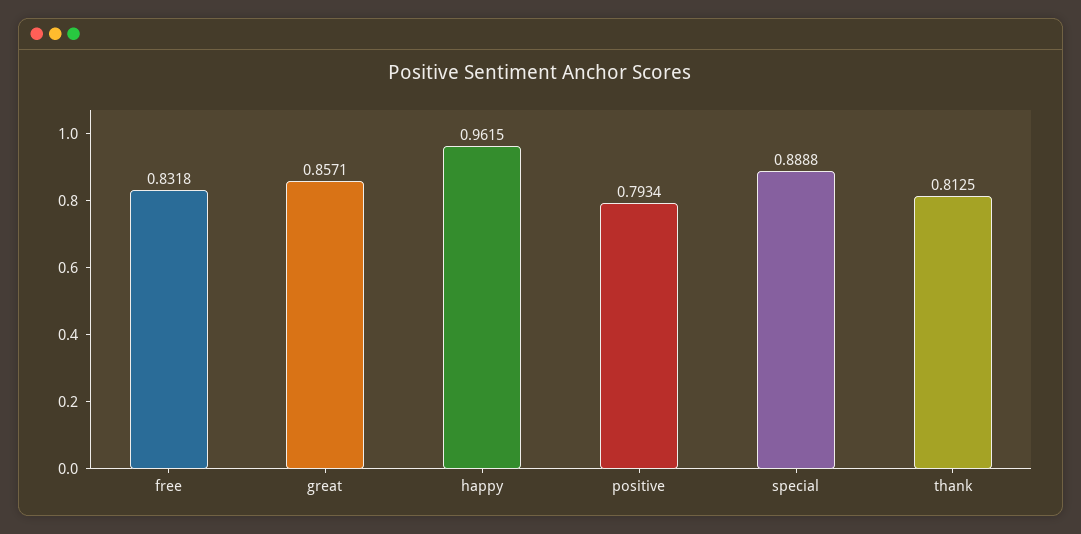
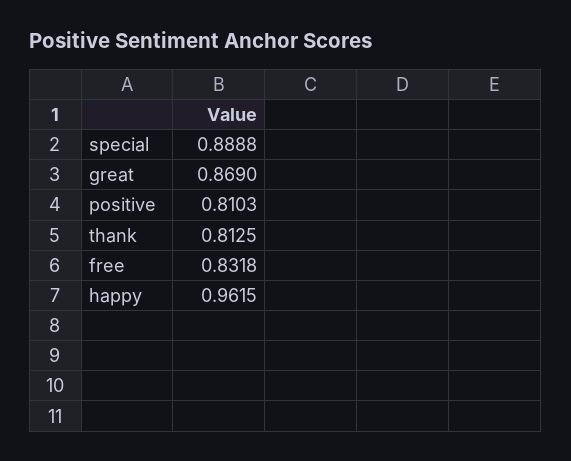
  {
    "free": 0.8318,
-   "great": 0.8571,
+   "great": 0.869,
    "happy": 0.9615,
-   "positive": 0.7934,
+   "positive": 0.8103,
    "special": 0.8888,
    "thank": 0.8125
  }

